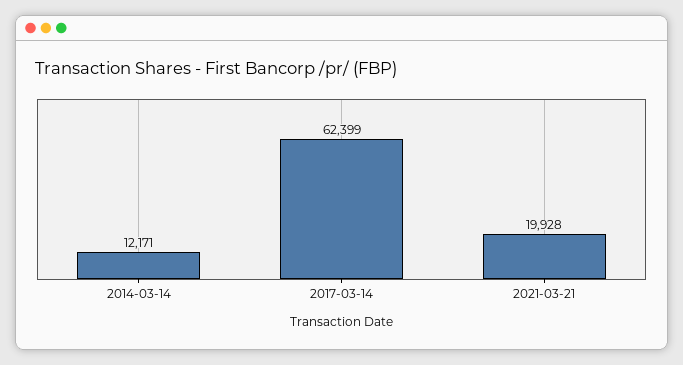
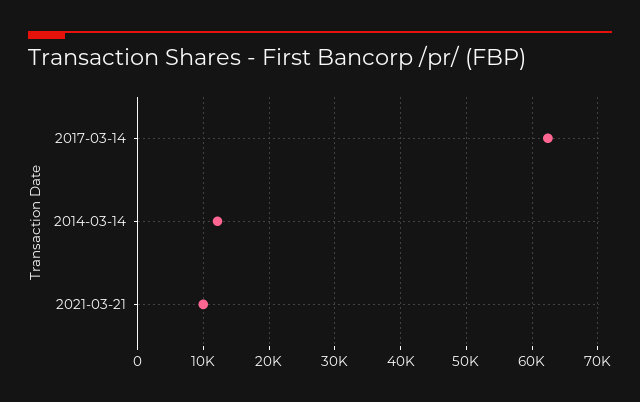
  {
    "2014-03-14": 12171,
    "2017-03-14": 62399,
-   "2021-03-21": 19928
+   "2021-03-21": 10000
  }

